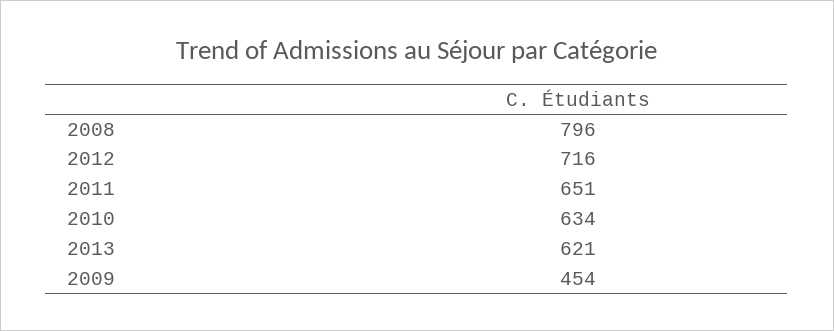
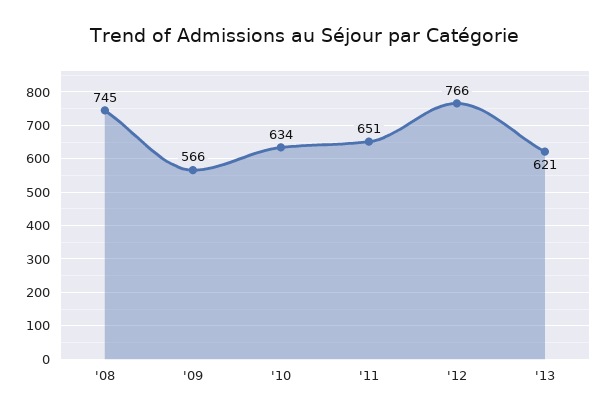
  {
-   "2008": 796,
+   "2008": 745,
-   "2012": 716,
+   "2012": 766,
    "2011": 651,
    "2010": 634,
    "2013": 621,
-   "2009": 454
+   "2009": 566
  }

